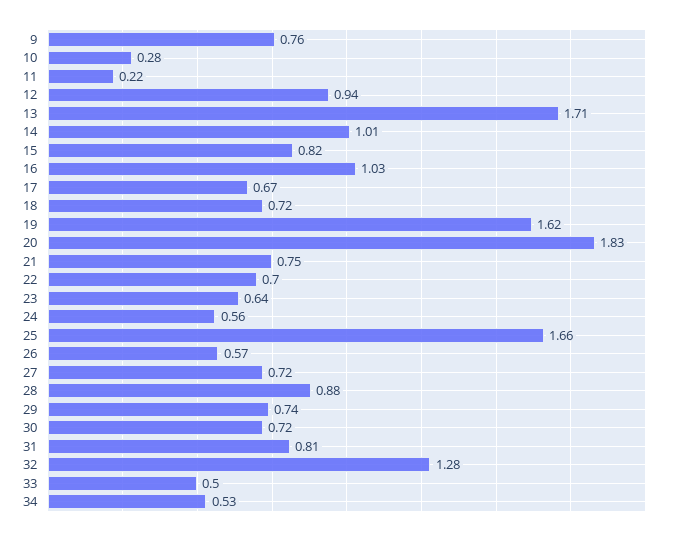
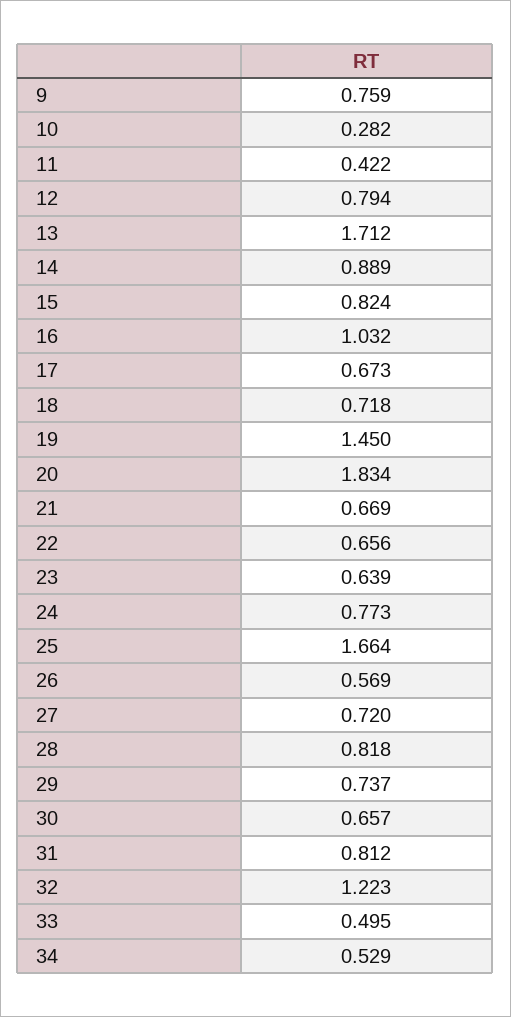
  {
    "9": 0.759,
    "10": 0.282,
-   "11": 0.22,
+   "11": 0.422,
-   "12": 0.94,
+   "12": 0.794,
    "13": 1.712,
-   "14": 1.01,
+   "14": 0.889,
    "15": 0.824,
    "16": 1.032,
    "17": 0.673,
    "18": 0.718,
-   "19": 1.62,
+   "19": 1.45,
    "20": 1.834,
-   "21": 0.75,
+   "21": 0.669,
-   "22": 0.7,
+   "22": 0.656,
    "23": 0.639,
-   "24": 0.56,
+   "24": 0.773,
    "25": 1.664,
    "26": 0.569,
    "27": 0.72,
-   "28": 0.88,
+   "28": 0.818,
    "29": 0.737,
-   "30": 0.72,
+   "30": 0.657,
    "31": 0.812,
-   "32": 1.28,
+   "32": 1.223,
    "33": 0.495,
    "34": 0.529
  }

